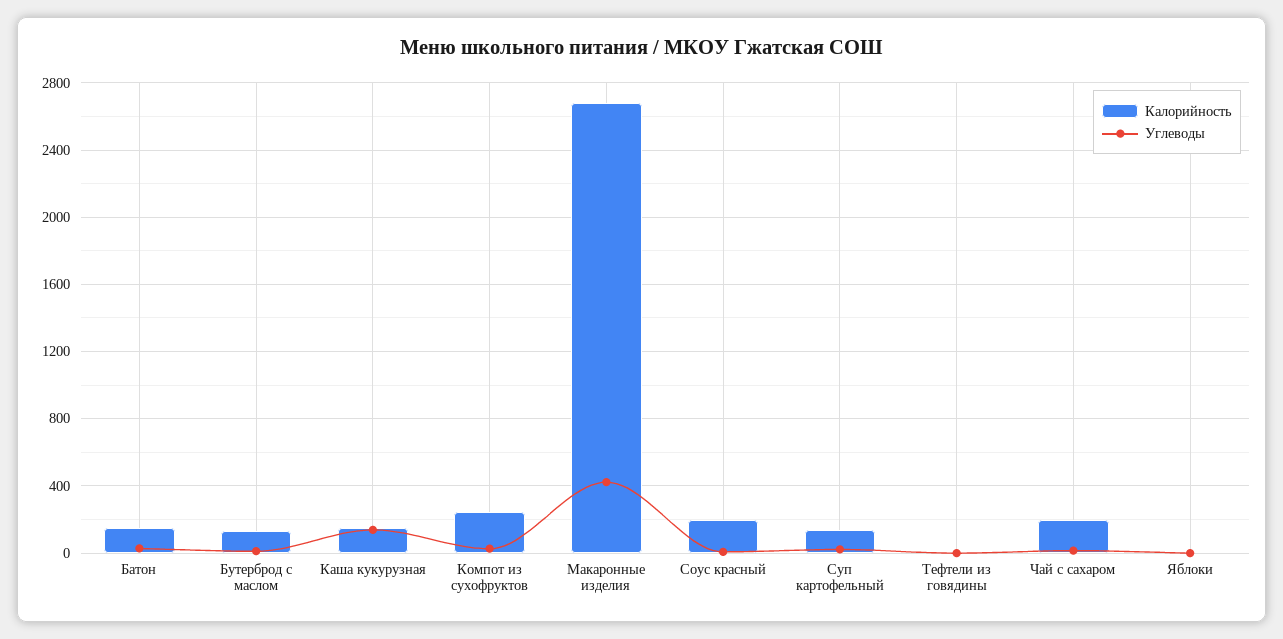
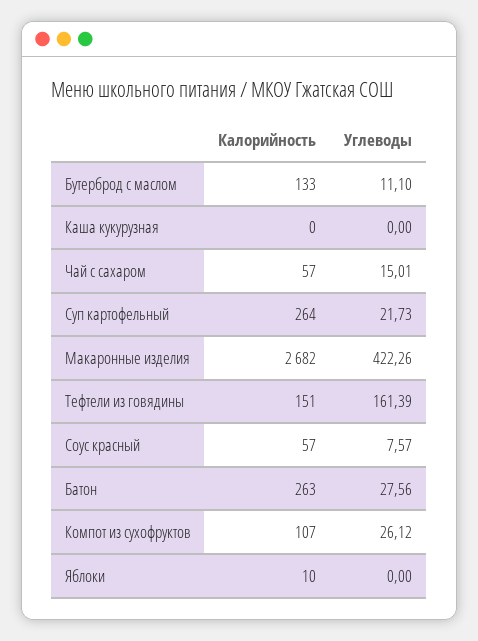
  {
    "Калорийность": {
-     "Батон": 150,
+     "Батон": 263,
      "Бутерброд с маслом": 133,
-     "Каша кукурузная": 150,
+     "Каша кукурузная": 0,
-     "Компот из сухофруктов": 250,
+     "Компот из сухофруктов": 107,
      "Макаронные изделия": 2682,
-     "Соус красный": 200,
+     "Соус красный": 57,
-     "Суп картофельный": 150,
+     "Суп картофельный": 264,
-     "Тефтели из говядины": 0,
+     "Тефтели из говядины": 151,
-     "Чай с сахаром": 200,
+     "Чай с сахаром": 57,
      "Яблоки": 10
    },
    "Углеводы": {
      "Батон": 27.56,
      "Бутерброд с маслом": 11.1,
-     "Каша кукурузная": 150,
+     "Каша кукурузная": 0,
      "Компот из сухофруктов": 26.12,
      "Макаронные изделия": 422.26,
      "Соус красный": 7.57,
      "Суп картофельный": 21.73,
-     "Тефтели из говядины": 0,
+     "Тефтели из говядины": 161.39,
      "Чай с сахаром": 15.01,
      "Яблоки": 0
    }
  }

